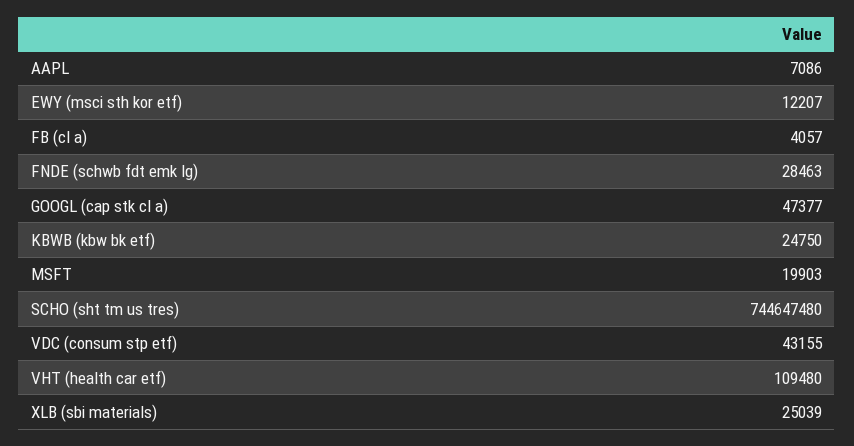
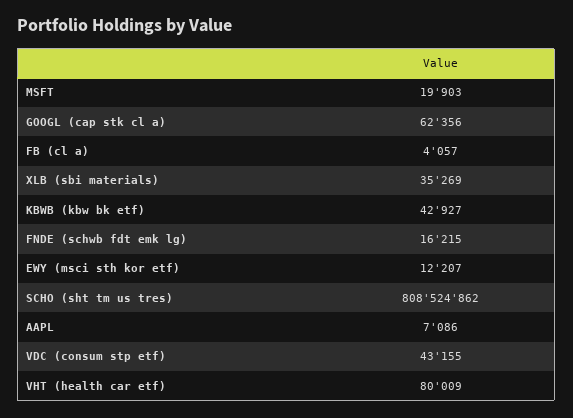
  {
    "AAPL": 7086,
    "EWY (msci sth kor etf)": 12207,
    "FB (cl a)": 4057,
-   "FNDE (schwb fdt emk lg)": 28463,
+   "FNDE (schwb fdt emk lg)": 16215,
-   "GOOGL (cap stk cl a)": 47377,
+   "GOOGL (cap stk cl a)": 62356,
-   "KBWB (kbw bk etf)": 24750,
+   "KBWB (kbw bk etf)": 42927,
    "MSFT": 19903,
-   "SCHO (sht tm us tres)": 744647480,
+   "SCHO (sht tm us tres)": 808524862,
    "VDC (consum stp etf)": 43155,
-   "VHT (health car etf)": 109480,
+   "VHT (health car etf)": 80009,
-   "XLB (sbi materials)": 25039
+   "XLB (sbi materials)": 35269
  }

